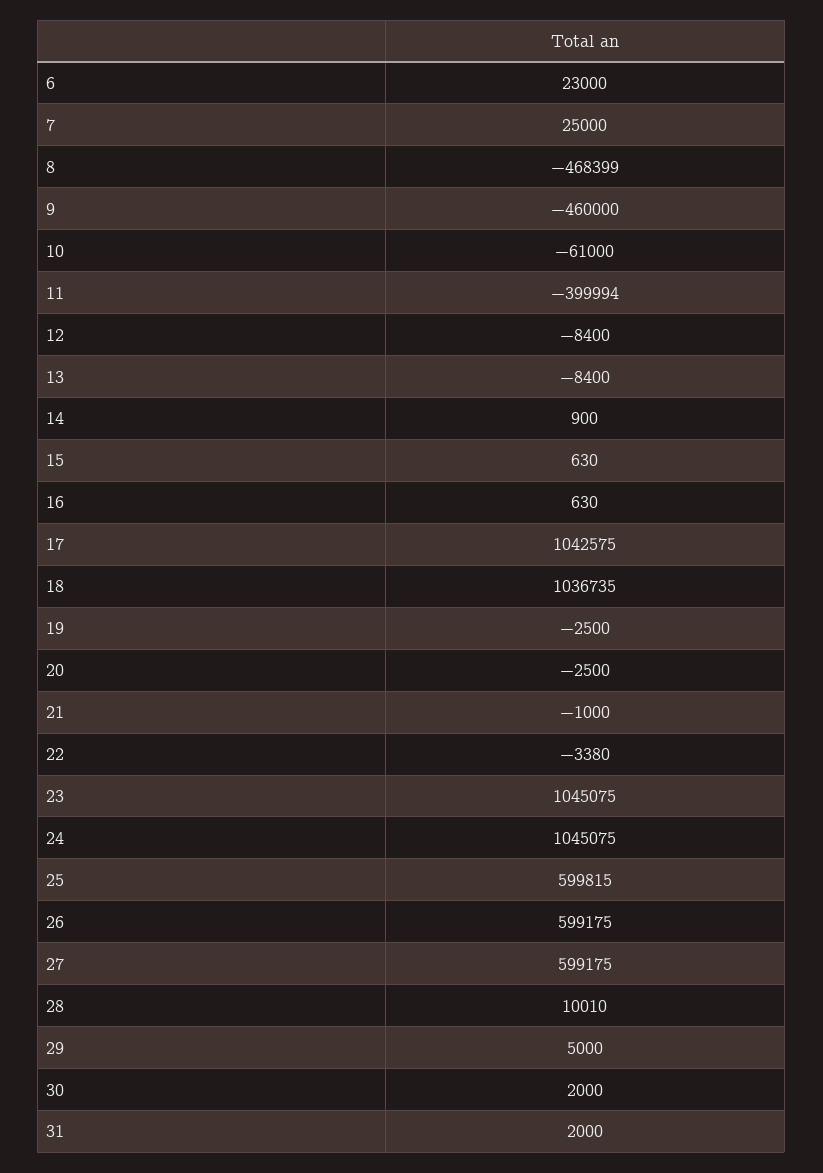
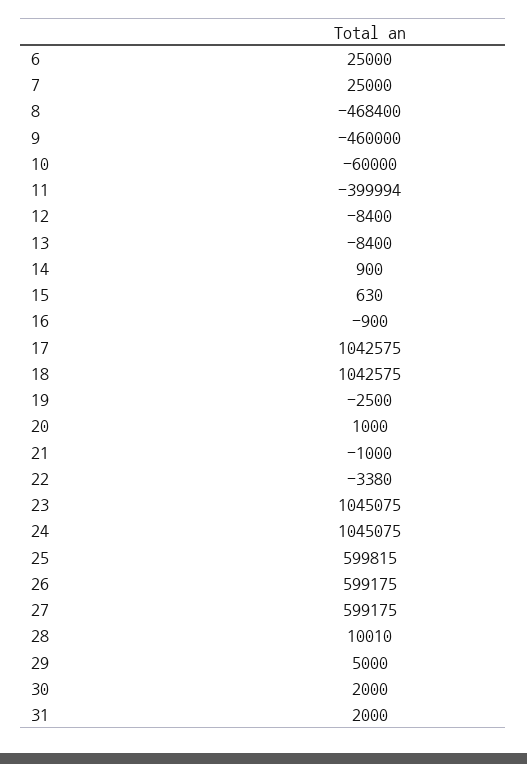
  {
-   "6": 23000,
+   "6": 25000,
    "7": 25000,
-   "8": -468399,
+   "8": -468400,
    "9": -460000,
-   "10": -61000,
+   "10": -60000,
    "11": -399994,
    "12": -8400,
    "13": -8400,
    "14": 900,
    "15": 630,
-   "16": 630,
+   "16": -900,
    "17": 1042575,
-   "18": 1036735,
+   "18": 1042575,
    "19": -2500,
-   "20": -2500,
+   "20": 1000,
    "21": -1000,
    "22": -3380,
    "23": 1045075,
    "24": 1045075,
    "25": 599815,
    "26": 599175,
    "27": 599175,
    "28": 10010,
    "29": 5000,
    "30": 2000,
    "31": 2000
  }

